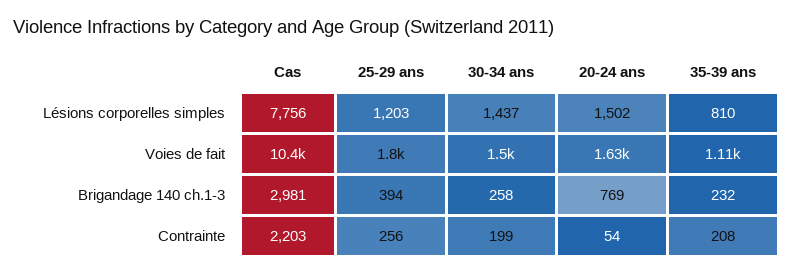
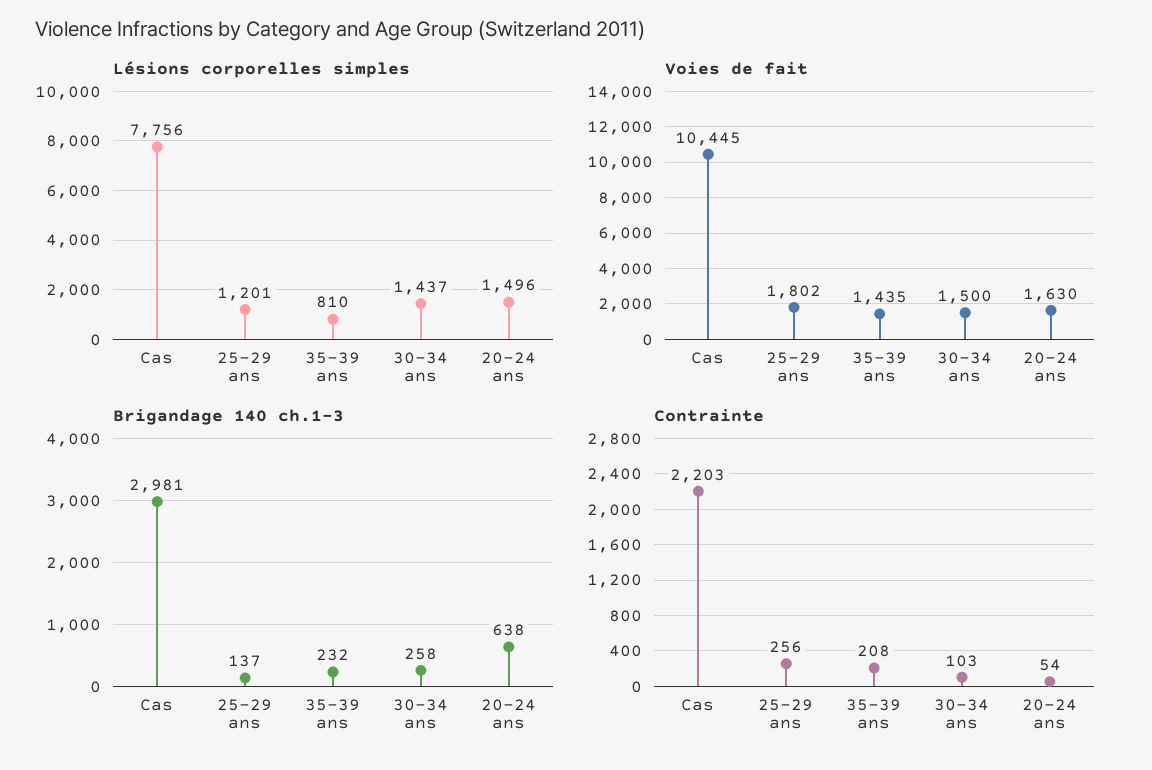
  {
    "Lésions corporelles simples": {
      "Cas": 7756,
-     "25-29 ans": 1203,
+     "25-29 ans": 1201,
      "30-34 ans": 1437,
-     "20-24 ans": 1502,
+     "20-24 ans": 1496,
      "35-39 ans": 810
    },
    "Voies de fait": {
      "Cas": 10445,
      "25-29 ans": 1802,
      "30-34 ans": 1500,
      "20-24 ans": 1630,
-     "35-39 ans": 1110
+     "35-39 ans": 1435
    },
    "Brigandage 140 ch.1-3": {
      "Cas": 2981,
-     "25-29 ans": 394,
+     "25-29 ans": 137,
      "30-34 ans": 258,
-     "20-24 ans": 769,
+     "20-24 ans": 638,
      "35-39 ans": 232
    },
    "Contrainte": {
      "Cas": 2203,
      "25-29 ans": 256,
-     "30-34 ans": 199,
+     "30-34 ans": 103,
      "20-24 ans": 54,
      "35-39 ans": 208
    }
  }

